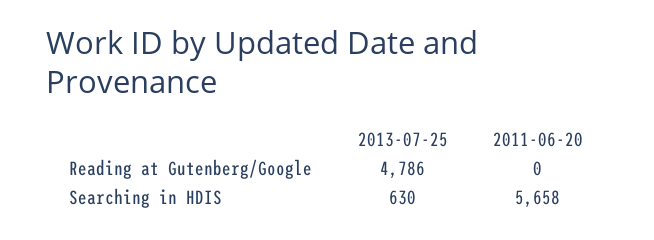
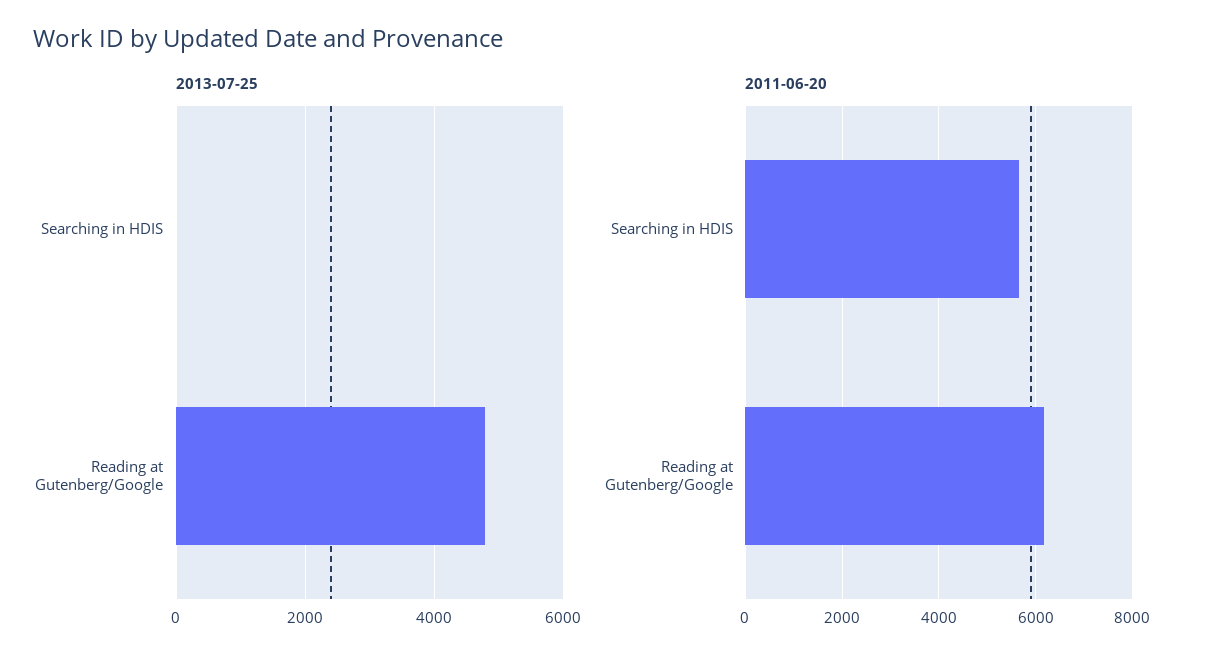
  {
    "2013-07-25": {
      "Reading at Gutenberg/Google": 4786,
-     "Searching in HDIS": 630
+     "Searching in HDIS": 0
    },
    "2011-06-20": {
-     "Reading at Gutenberg/Google": 0,
+     "Reading at Gutenberg/Google": 6200,
      "Searching in HDIS": 5658
    }
  }

